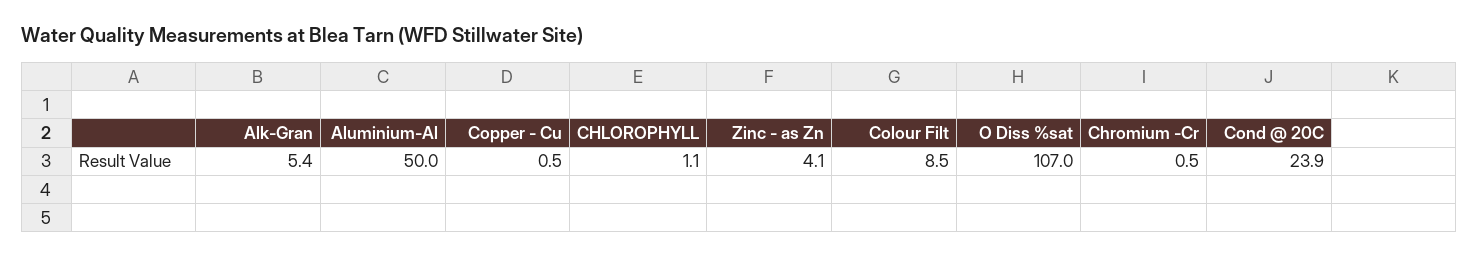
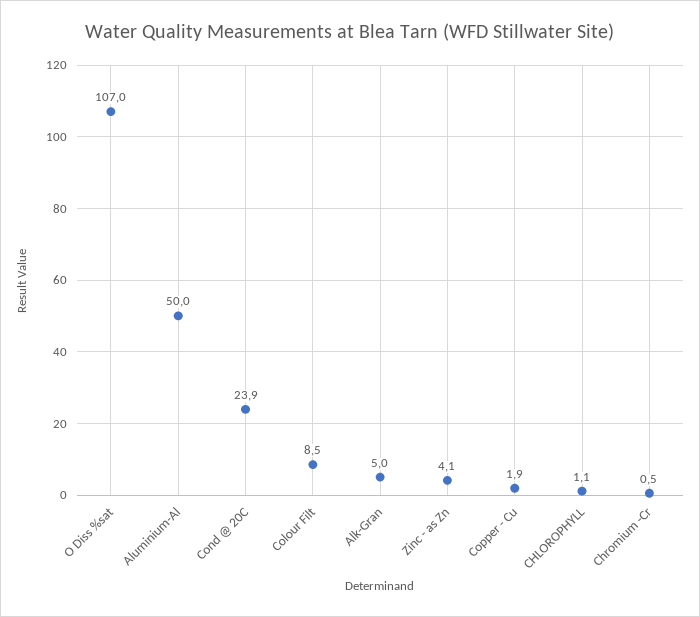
  {
-   "Alk-Gran": 5.4,
+   "Alk-Gran": 5,
    "Aluminium-Al": 50,
-   "Copper - Cu": 0.5,
+   "Copper - Cu": 1.9,
    "CHLOROPHYLL": 1.1,
    "Zinc - as Zn": 4.1,
    "Colour Filt": 8.5,
    "O Diss %sat": 107,
    "Chromium -Cr": 0.5,
    "Cond @ 20C": 23.9
  }

